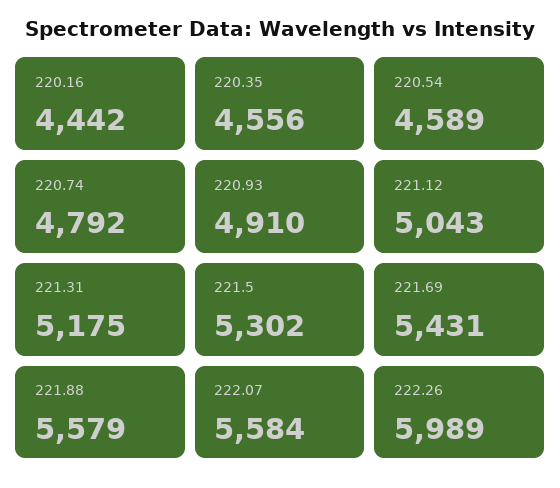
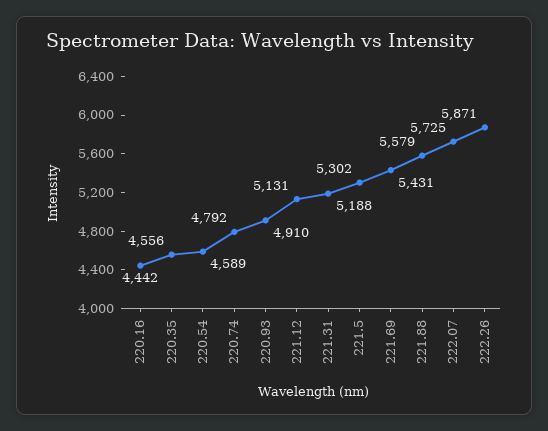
  {
    "220.16": 4442,
    "220.35": 4556,
    "220.54": 4589,
    "220.74": 4792,
    "220.93": 4910,
-   "221.12": 5043,
+   "221.12": 5131,
-   "221.31": 5175,
+   "221.31": 5188,
    "221.5": 5302,
    "221.69": 5431,
    "221.88": 5579,
-   "222.07": 5584,
+   "222.07": 5725,
-   "222.26": 5989
+   "222.26": 5871
  }

